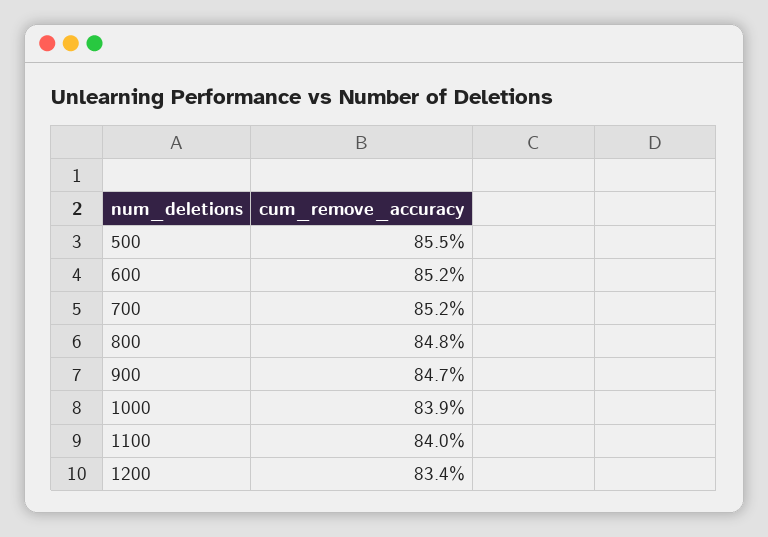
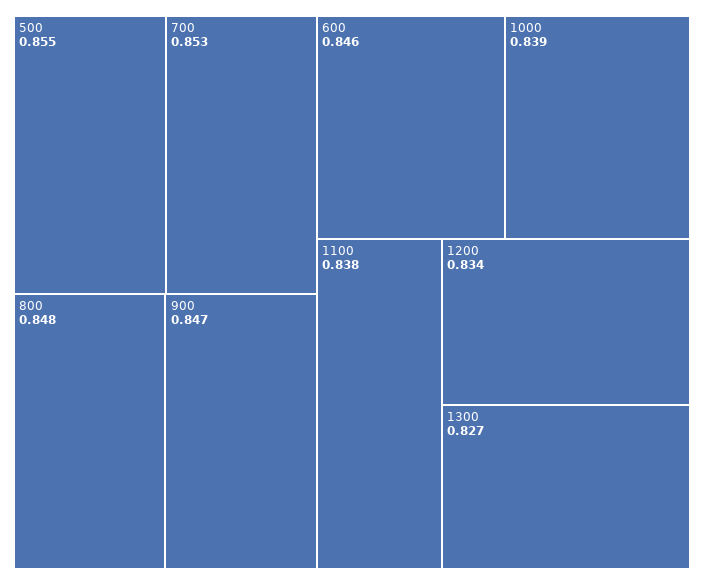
  {
    "500": 0.855,
-   "600": 0.852,
+   "600": 0.846,
-   "700": 0.852,
+   "700": 0.853,
    "800": 0.848,
    "900": 0.847,
    "1000": 0.839,
-   "1100": 0.84,
+   "1100": 0.838,
-   "1200": 0.834
+   "1200": 0.834,
+   "1300": 0.827
  }

